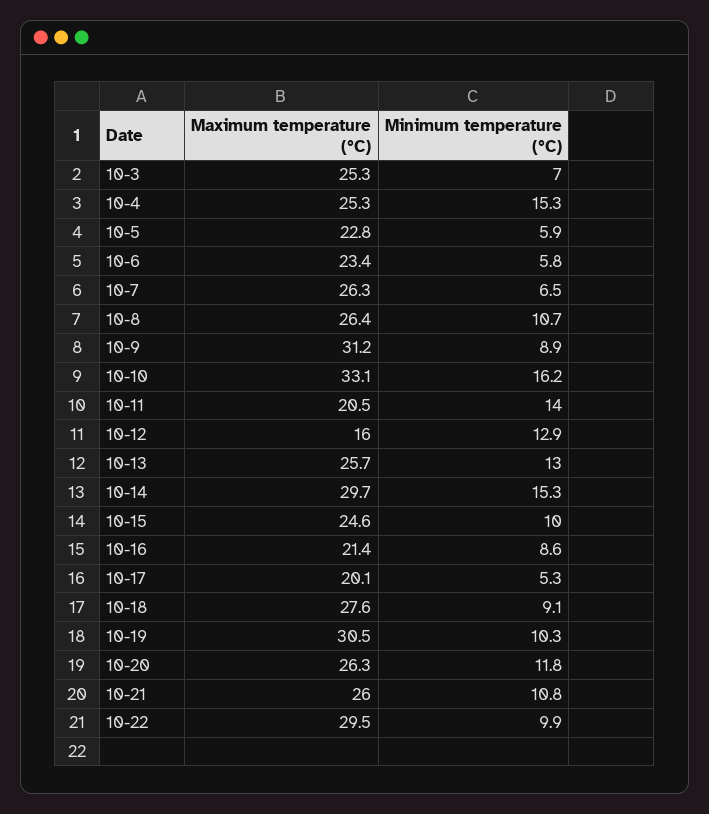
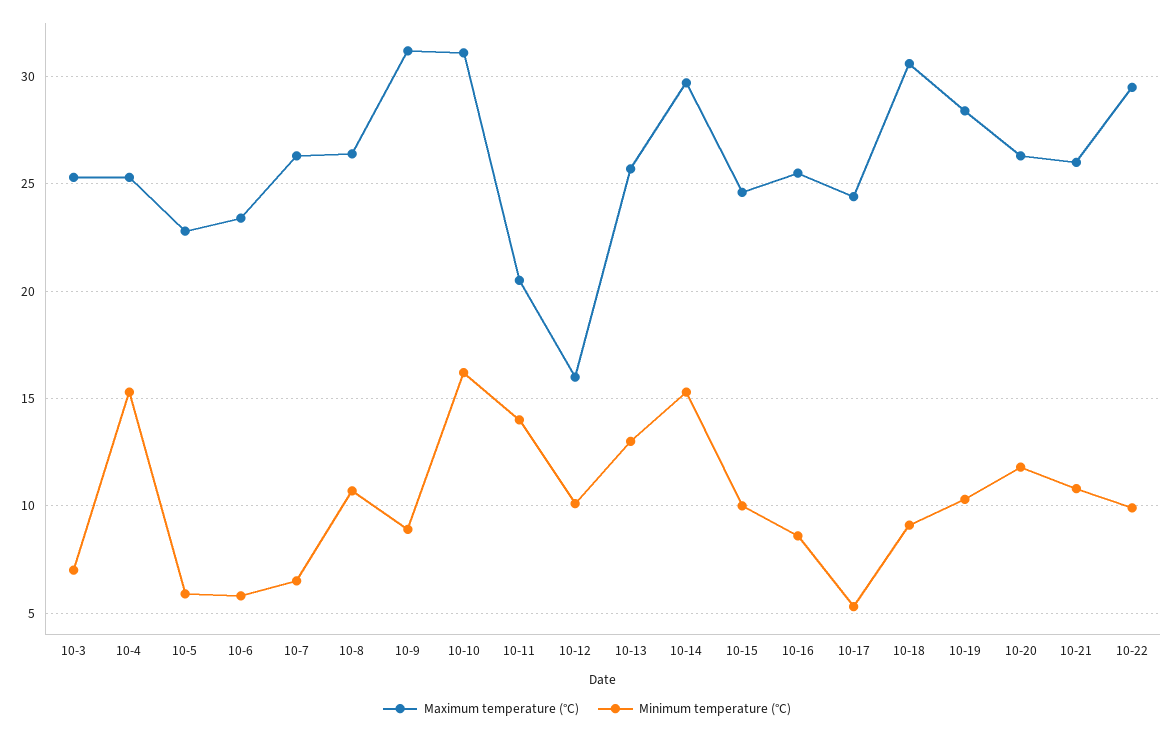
  {
    "Maximum temperature (°C)": {
      "10-3": 25.3,
      "10-4": 25.3,
      "10-5": 22.8,
      "10-6": 23.4,
      "10-7": 26.3,
      "10-8": 26.4,
      "10-9": 31.2,
-     "10-10": 33.1,
+     "10-10": 31,
      "10-11": 20.5,
      "10-12": 16,
      "10-13": 25.7,
      "10-14": 29.7,
      "10-15": 24.6,
-     "10-16": 21.4,
+     "10-16": 25.5,
-     "10-17": 20.1,
+     "10-17": 24.5,
-     "10-18": 27.6,
+     "10-18": 30.5,
-     "10-19": 30.5,
+     "10-19": 28.5,
      "10-20": 26.3,
      "10-21": 26,
      "10-22": 29.5
    },
    "Minimum temperature (°C)": {
      "10-3": 7,
      "10-4": 15.3,
      "10-5": 5.9,
      "10-6": 5.8,
      "10-7": 6.5,
      "10-8": 10.7,
      "10-9": 8.9,
      "10-10": 16.2,
      "10-11": 14,
-     "10-12": 12.9,
+     "10-12": 10,
      "10-13": 13,
      "10-14": 15.3,
      "10-15": 10,
      "10-16": 8.6,
      "10-17": 5.3,
      "10-18": 9.1,
      "10-19": 10.3,
      "10-20": 11.8,
      "10-21": 10.8,
      "10-22": 9.9
    }
  }

